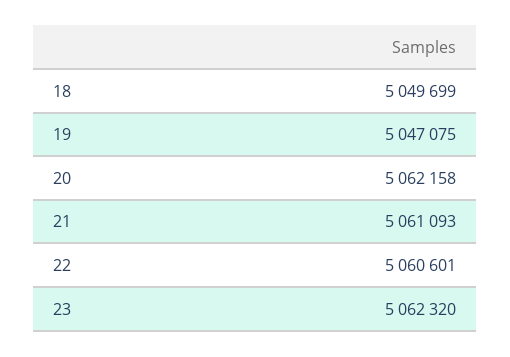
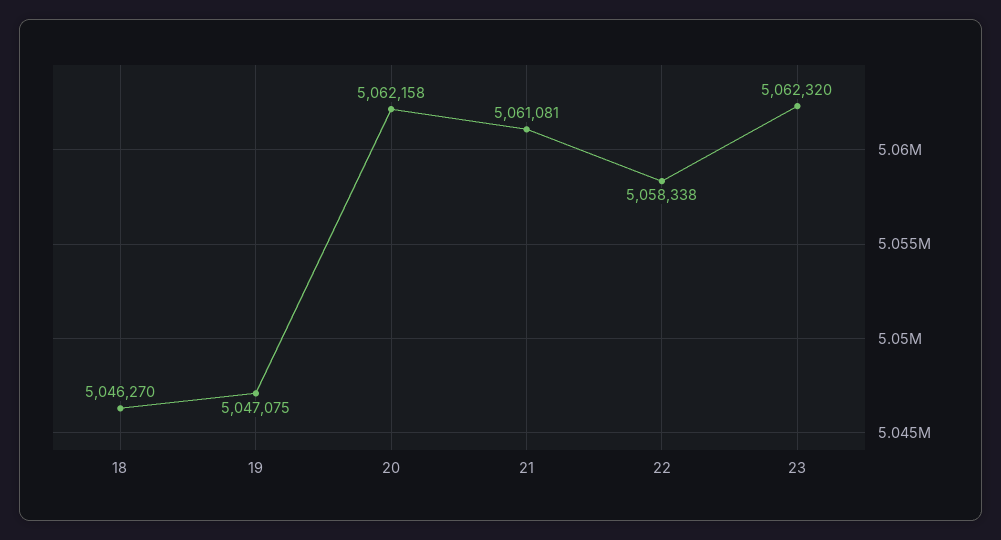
  {
-   "18": 5049699,
+   "18": 5046270,
    "19": 5047075,
    "20": 5062158,
-   "21": 5061093,
+   "21": 5061081,
-   "22": 5060601,
+   "22": 5058338,
    "23": 5062320
  }

